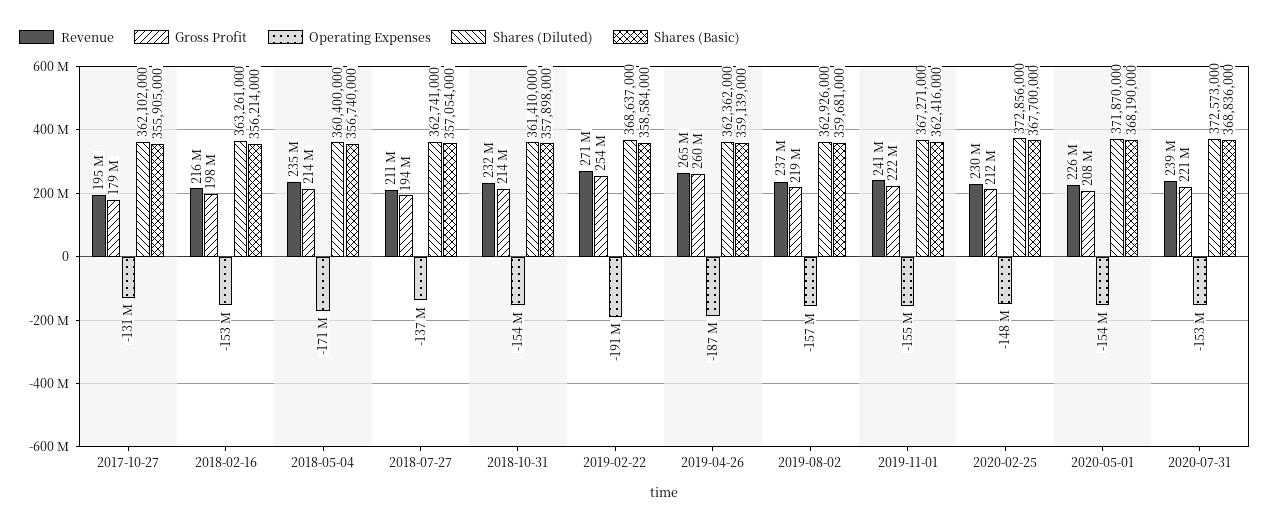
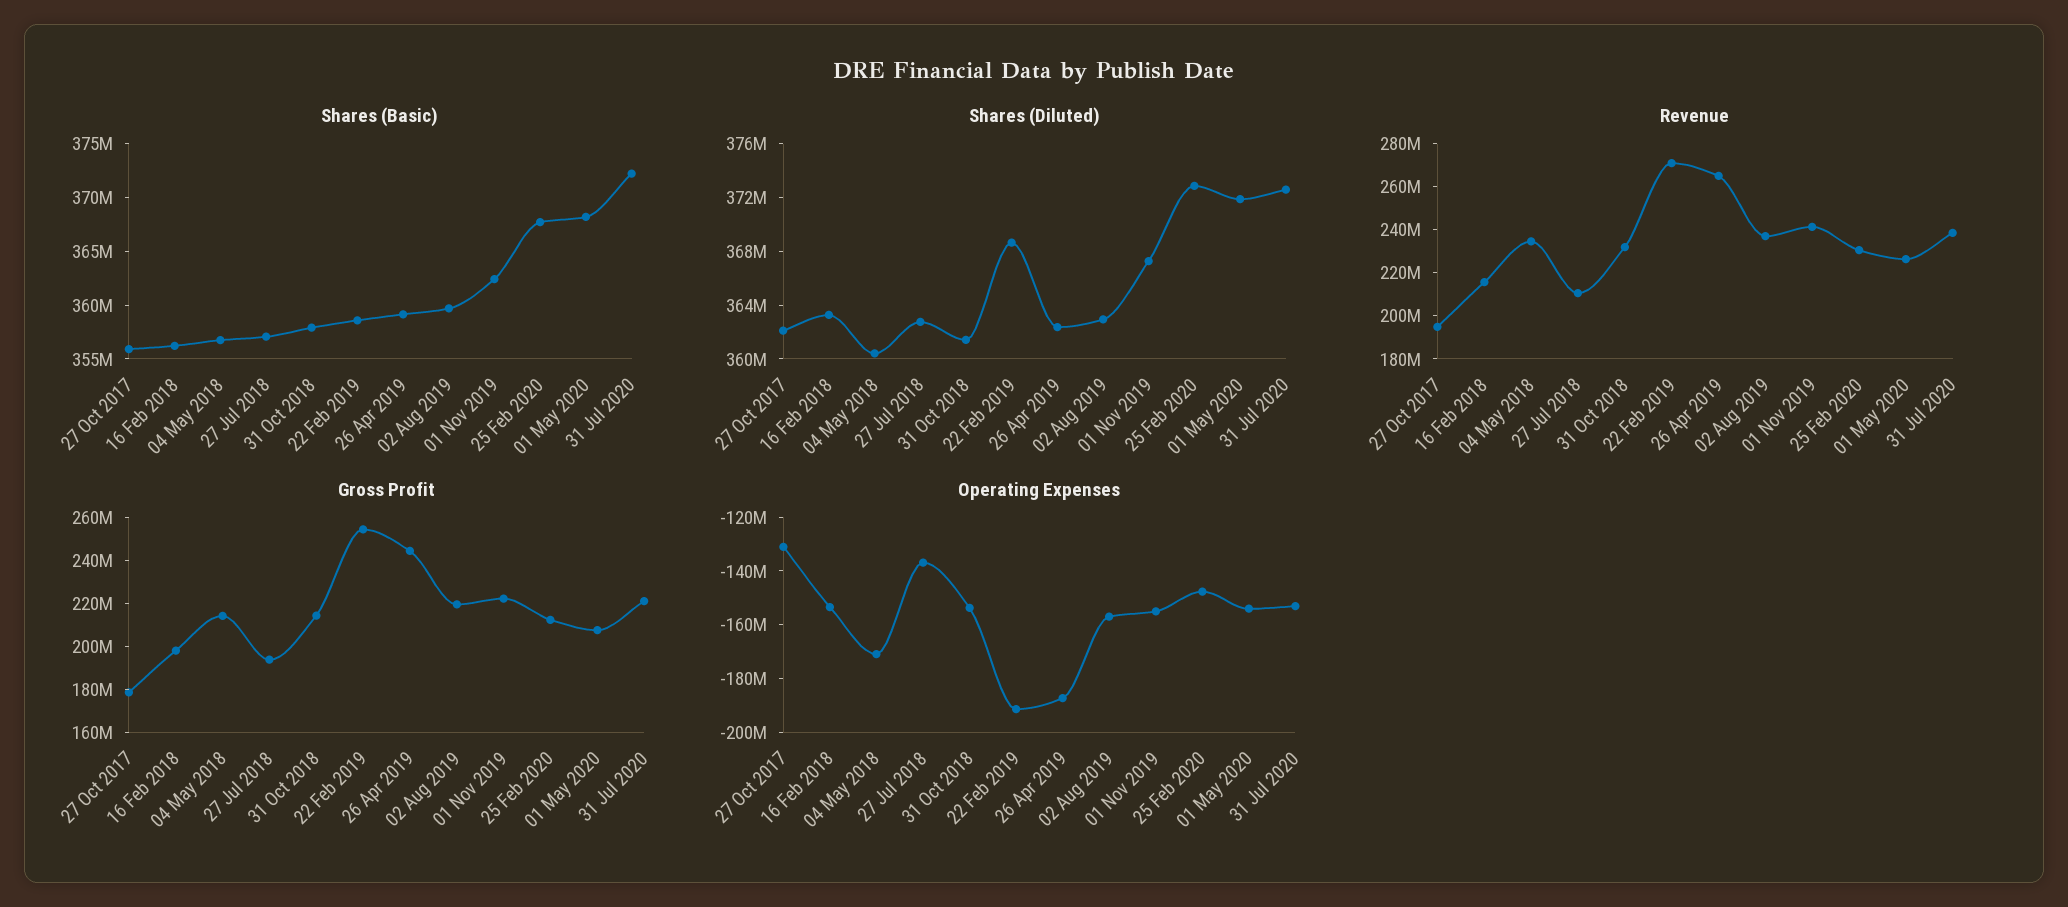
  {
    "Revenue": {
      "2017-10-27": 195000000,
      "2018-02-16": 216000000,
      "2018-05-04": 235000000,
      "2018-07-27": 211000000,
      "2018-10-31": 232000000,
      "2019-02-22": 271000000,
      "2019-04-26": 265000000,
      "2019-08-02": 237000000,
      "2019-11-01": 241000000,
      "2020-02-25": 230000000,
      "2020-05-01": 226000000,
      "2020-07-31": 239000000
    },
    "Gross Profit": {
      "2017-10-27": 179000000,
      "2018-02-16": 198000000,
      "2018-05-04": 214000000,
      "2018-07-27": 194000000,
      "2018-10-31": 214000000,
      "2019-02-22": 254000000,
-     "2019-04-26": 260000000,
+     "2019-04-26": 245000000,
      "2019-08-02": 219000000,
      "2019-11-01": 222000000,
      "2020-02-25": 212000000,
      "2020-05-01": 208000000,
      "2020-07-31": 221000000
    },
    "Operating Expenses": {
      "2017-10-27": -131000000,
      "2018-02-16": -153000000,
      "2018-05-04": -171000000,
      "2018-07-27": -137000000,
      "2018-10-31": -154000000,
      "2019-02-22": -191000000,
      "2019-04-26": -187000000,
      "2019-08-02": -157000000,
      "2019-11-01": -155000000,
      "2020-02-25": -148000000,
      "2020-05-01": -154000000,
      "2020-07-31": -153000000
    },
    "Shares (Diluted)": {
      "2017-10-27": 362102000,
      "2018-02-16": 363261000,
      "2018-05-04": 360400000,
      "2018-07-27": 362741000,
      "2018-10-31": 361410000,
      "2019-02-22": 368637000,
      "2019-04-26": 362362000,
      "2019-08-02": 362926000,
      "2019-11-01": 367271000,
      "2020-02-25": 372856000,
      "2020-05-01": 371870000,
      "2020-07-31": 372573000
    },
    "Shares (Basic)": {
      "2017-10-27": 355905000,
      "2018-02-16": 356214000,
      "2018-05-04": 356740000,
      "2018-07-27": 357054000,
      "2018-10-31": 357898000,
      "2019-02-22": 358584000,
      "2019-04-26": 359139000,
      "2019-08-02": 359681000,
      "2019-11-01": 362416000,
      "2020-02-25": 367700000,
      "2020-05-01": 368190000,
-     "2020-07-31": 368836000
+     "2020-07-31": 372000000
    }
  }

